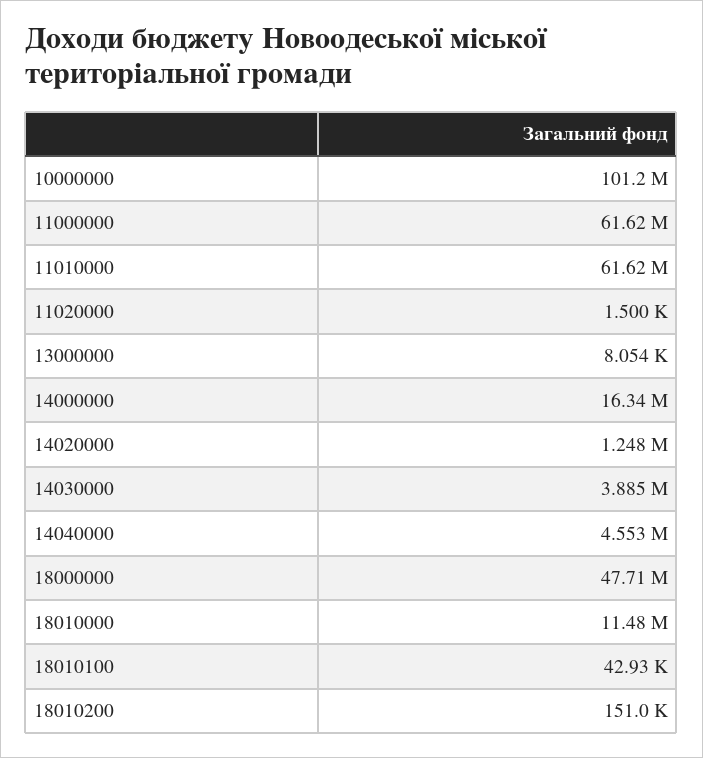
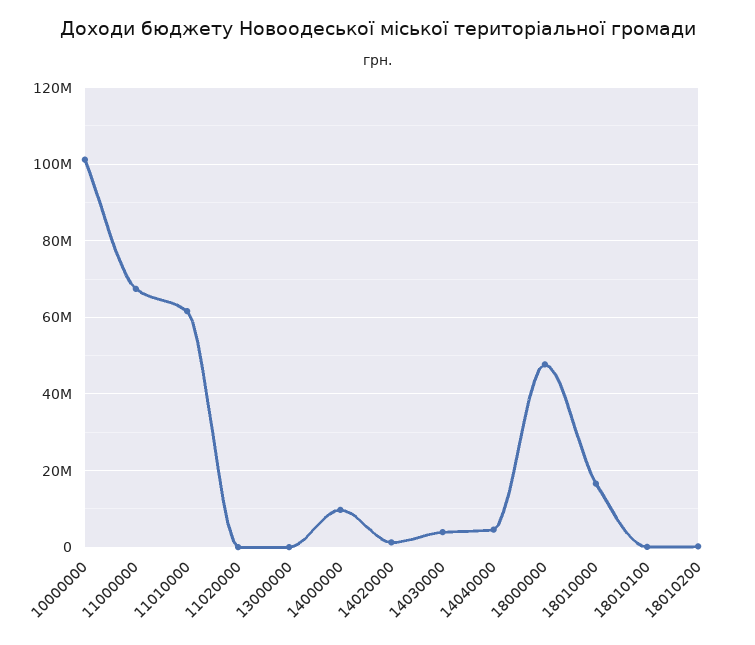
  {
    "10000000": 101200000,
-   "11000000": 61620000,
+   "11000000": 68000000,
    "11010000": 61620000,
    "11020000": 1500,
    "13000000": 8054,
-   "14000000": 16340000,
+   "14000000": 10000000,
    "14020000": 1248000,
    "14030000": 3885000,
    "14040000": 4553000,
    "18000000": 47710000,
-   "18010000": 11480000,
+   "18010000": 16000000,
    "18010100": 42930,
    "18010200": 151000
  }

